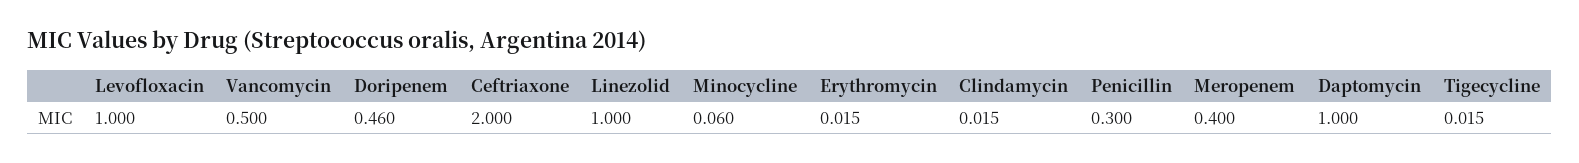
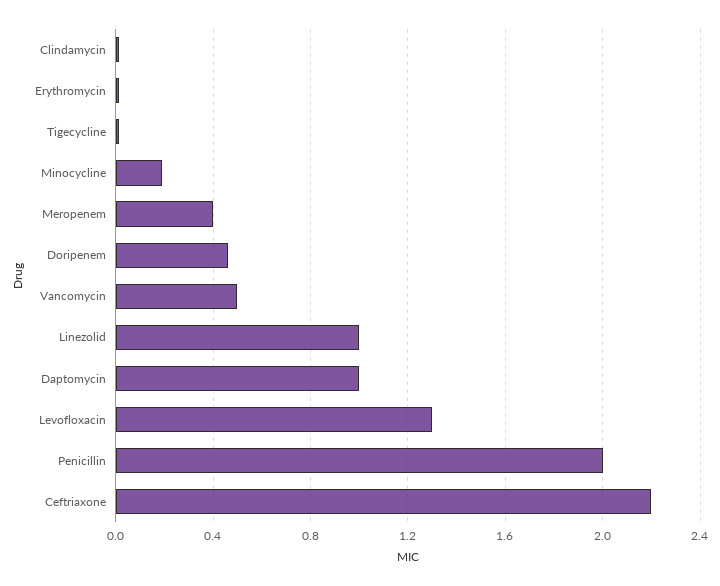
  {
-   "Levofloxacin": 1,
+   "Levofloxacin": 1.3,
    "Vancomycin": 0.5,
    "Doripenem": 0.46,
-   "Ceftriaxone": 2,
+   "Ceftriaxone": 2.2,
    "Linezolid": 1,
-   "Minocycline": 0.06,
+   "Minocycline": 0.2,
    "Erythromycin": 0.015,
    "Clindamycin": 0.015,
-   "Penicillin": 0.3,
+   "Penicillin": 2,
    "Meropenem": 0.4,
    "Daptomycin": 1,
    "Tigecycline": 0.015
  }

